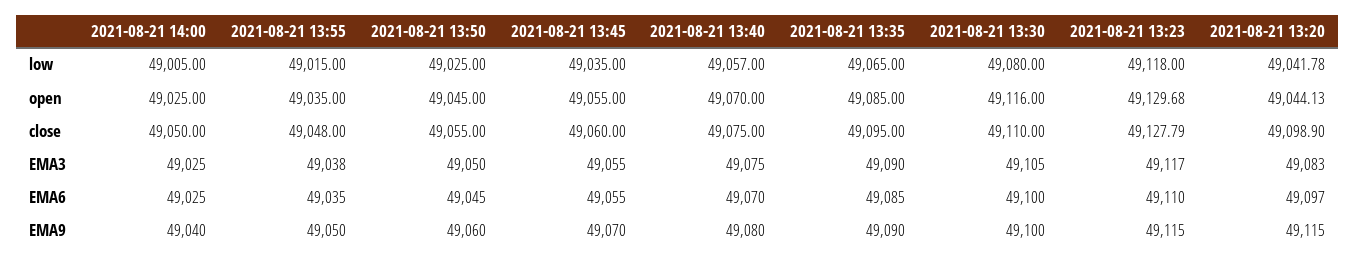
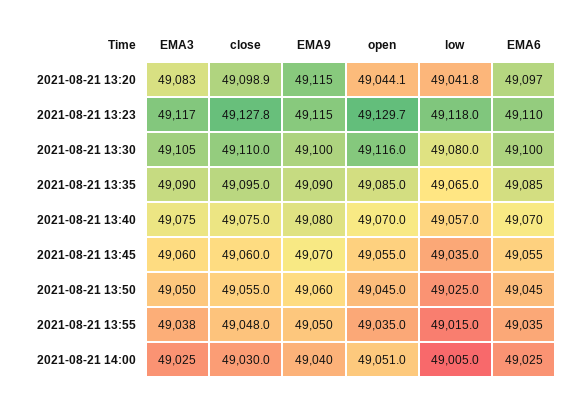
  {
    "2021-08-21 14:00": {
      "low": 49005,
-     "open": 49025,
+     "open": 49051,
-     "close": 49050,
+     "close": 49030,
      "EMA3": 49025,
      "EMA6": 49025,
      "EMA9": 49040
    },
    "2021-08-21 13:55": {
      "low": 49015,
      "open": 49035,
      "close": 49048,
      "EMA3": 49038,
      "EMA6": 49035,
      "EMA9": 49050
    },
    "2021-08-21 13:50": {
      "low": 49025,
      "open": 49045,
      "close": 49055,
      "EMA3": 49050,
      "EMA6": 49045,
      "EMA9": 49060
    },
    "2021-08-21 13:45": {
      "low": 49035,
      "open": 49055,
      "close": 49060,
-     "EMA3": 49055,
+     "EMA3": 49060,
      "EMA6": 49055,
      "EMA9": 49070
    },
    "2021-08-21 13:40": {
      "low": 49057,
      "open": 49070,
      "close": 49075,
      "EMA3": 49075,
      "EMA6": 49070,
      "EMA9": 49080
    },
    "2021-08-21 13:35": {
      "low": 49065,
      "open": 49085,
      "close": 49095,
      "EMA3": 49090,
      "EMA6": 49085,
      "EMA9": 49090
    },
    "2021-08-21 13:30": {
      "low": 49080,
      "open": 49116,
      "close": 49110,
      "EMA3": 49105,
      "EMA6": 49100,
      "EMA9": 49100
    },
    "2021-08-21 13:23": {
      "low": 49118,
      "open": 49129.68,
      "close": 49127.79,
      "EMA3": 49117,
      "EMA6": 49110,
      "EMA9": 49115
    },
    "2021-08-21 13:20": {
      "low": 49041.78,
      "open": 49044.13,
      "close": 49098.9,
      "EMA3": 49083,
      "EMA6": 49097,
      "EMA9": 49115
    }
  }

